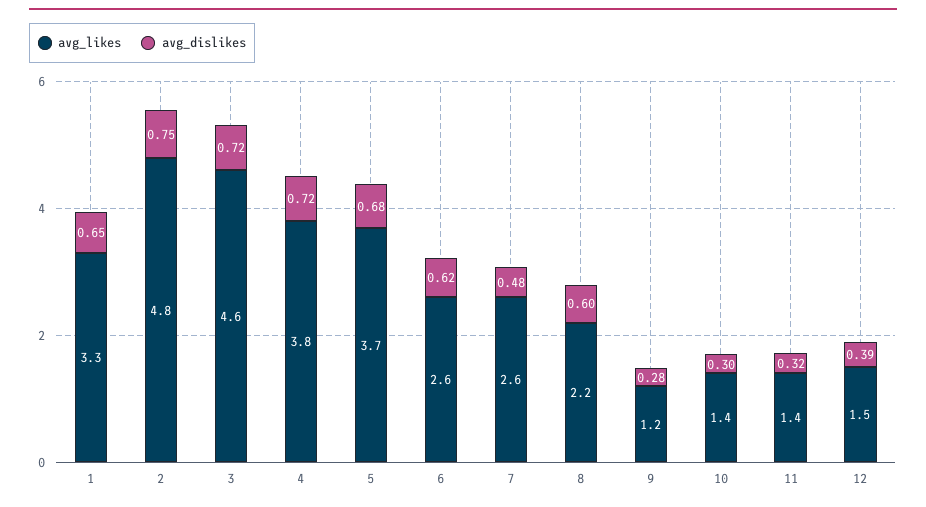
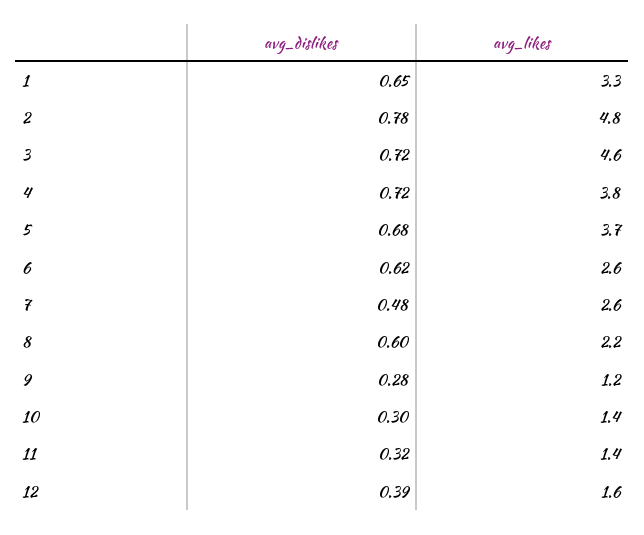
  {
    "avg_likes": {
      "1": 3.3,
      "2": 4.8,
      "3": 4.6,
      "4": 3.8,
      "5": 3.7,
      "6": 2.6,
      "7": 2.6,
      "8": 2.2,
      "9": 1.2,
      "10": 1.4,
      "11": 1.4,
-     "12": 1.5
+     "12": 1.6
    },
    "avg_dislikes": {
      "1": 0.65,
-     "2": 0.75,
+     "2": 0.78,
      "3": 0.72,
      "4": 0.72,
      "5": 0.68,
      "6": 0.62,
      "7": 0.48,
      "8": 0.6,
      "9": 0.28,
      "10": 0.3,
      "11": 0.32,
      "12": 0.39
    }
  }

